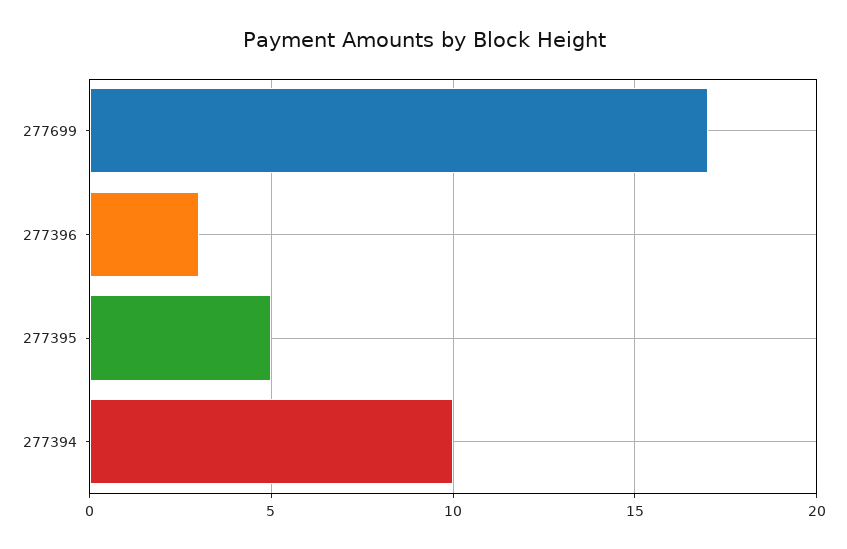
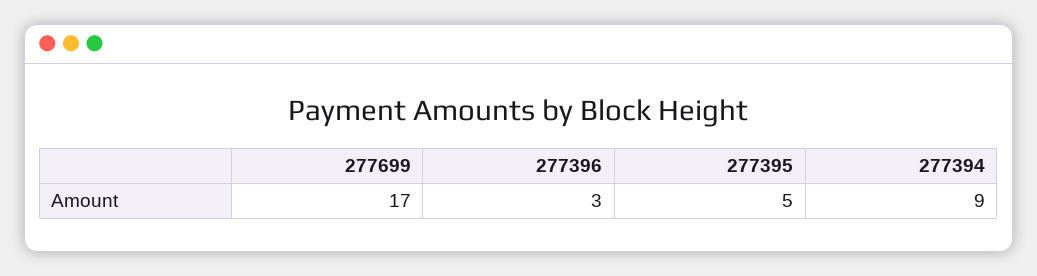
  {
    "277699": 17,
    "277396": 3,
    "277395": 5,
-   "277394": 10
+   "277394": 9
  }

